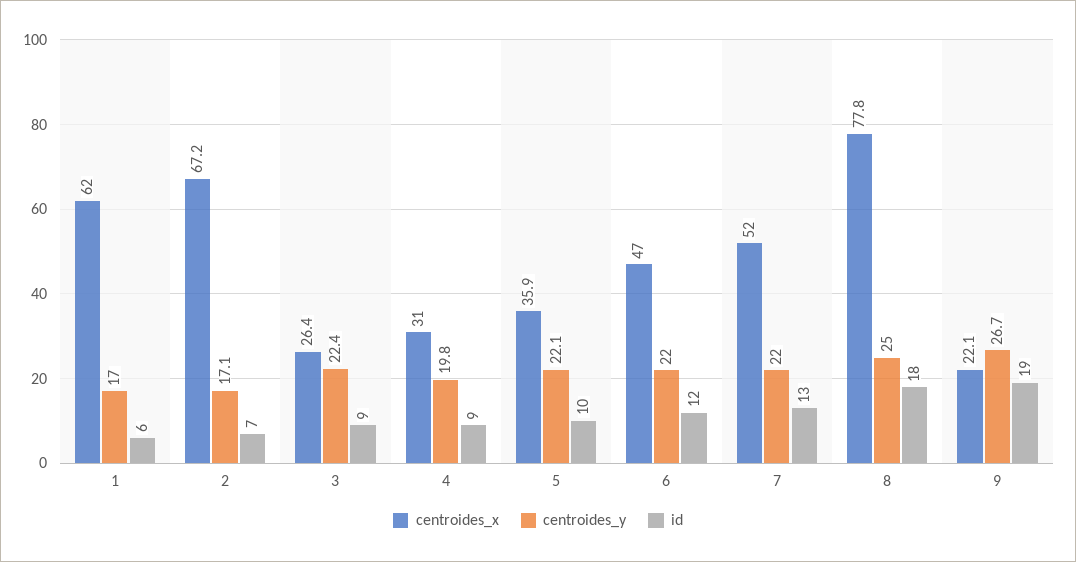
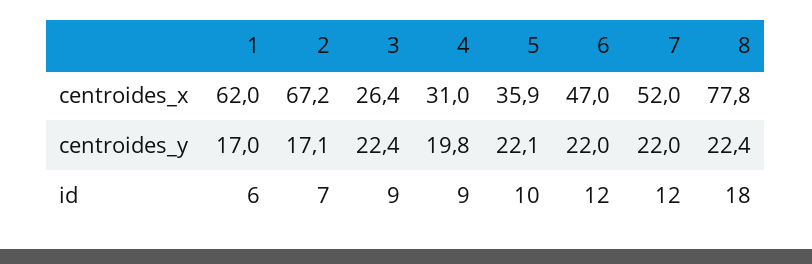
  {
    "centroides_x": {
      "1": 62,
      "2": 67.2,
      "3": 26.4,
      "4": 31,
      "5": 35.9,
      "6": 47,
      "7": 52,
-     "8": 77.8,
+     "8": 77.8
-     "9": 22.1
    },
    "centroides_y": {
      "1": 17,
      "2": 17.1,
      "3": 22.4,
      "4": 19.8,
      "5": 22.1,
      "6": 22,
      "7": 22,
-     "8": 25,
+     "8": 22.4
-     "9": 26.7
    },
    "id": {
      "1": 6,
      "2": 7,
      "3": 9,
      "4": 9,
      "5": 10,
      "6": 12,
-     "7": 13,
+     "7": 12,
-     "8": 18,
+     "8": 18
-     "9": 19
    }
  }

